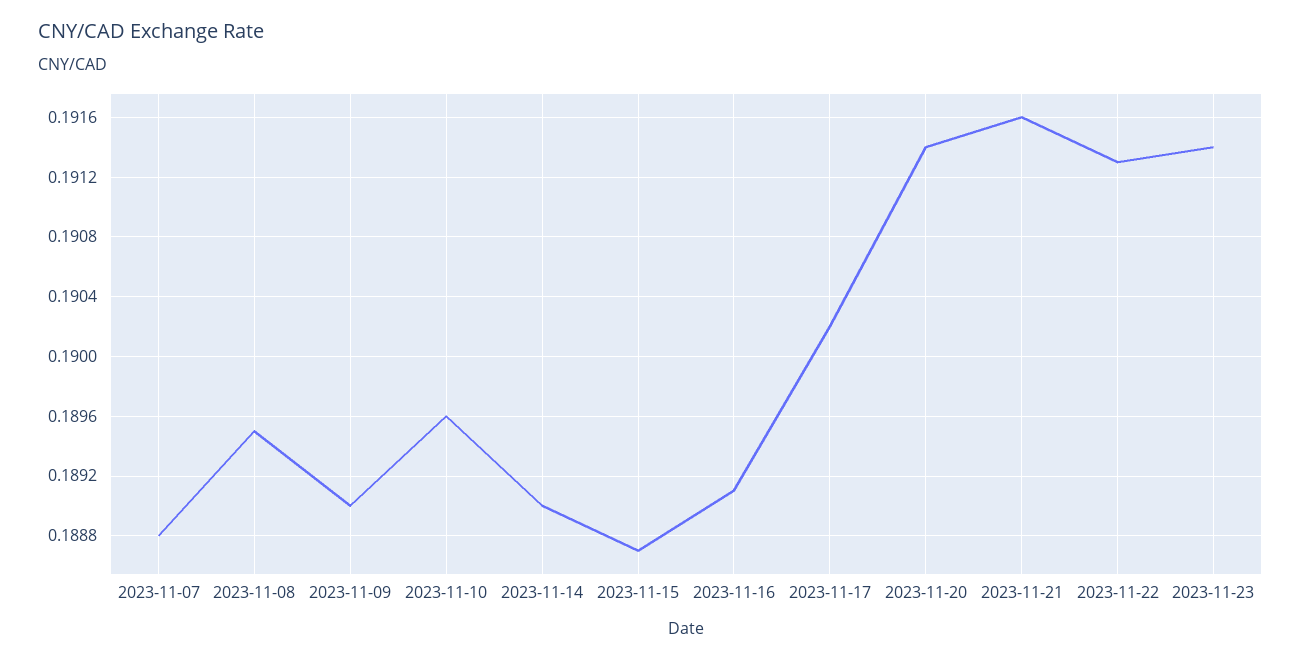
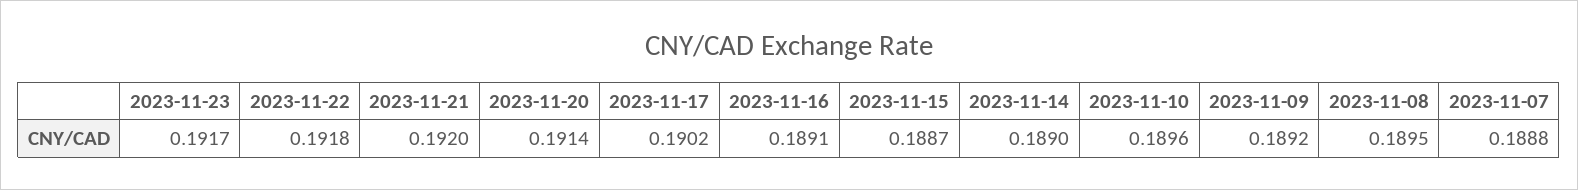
  {
    "2023-11-07": 0.1888,
    "2023-11-08": 0.1895,
-   "2023-11-09": 0.189,
+   "2023-11-09": 0.1892,
    "2023-11-10": 0.1896,
    "2023-11-14": 0.189,
    "2023-11-15": 0.1887,
    "2023-11-16": 0.1891,
    "2023-11-17": 0.1902,
    "2023-11-20": 0.1914,
-   "2023-11-21": 0.1916,
+   "2023-11-21": 0.192,
-   "2023-11-22": 0.1913,
+   "2023-11-22": 0.1918,
-   "2023-11-23": 0.1914
+   "2023-11-23": 0.1917
  }

